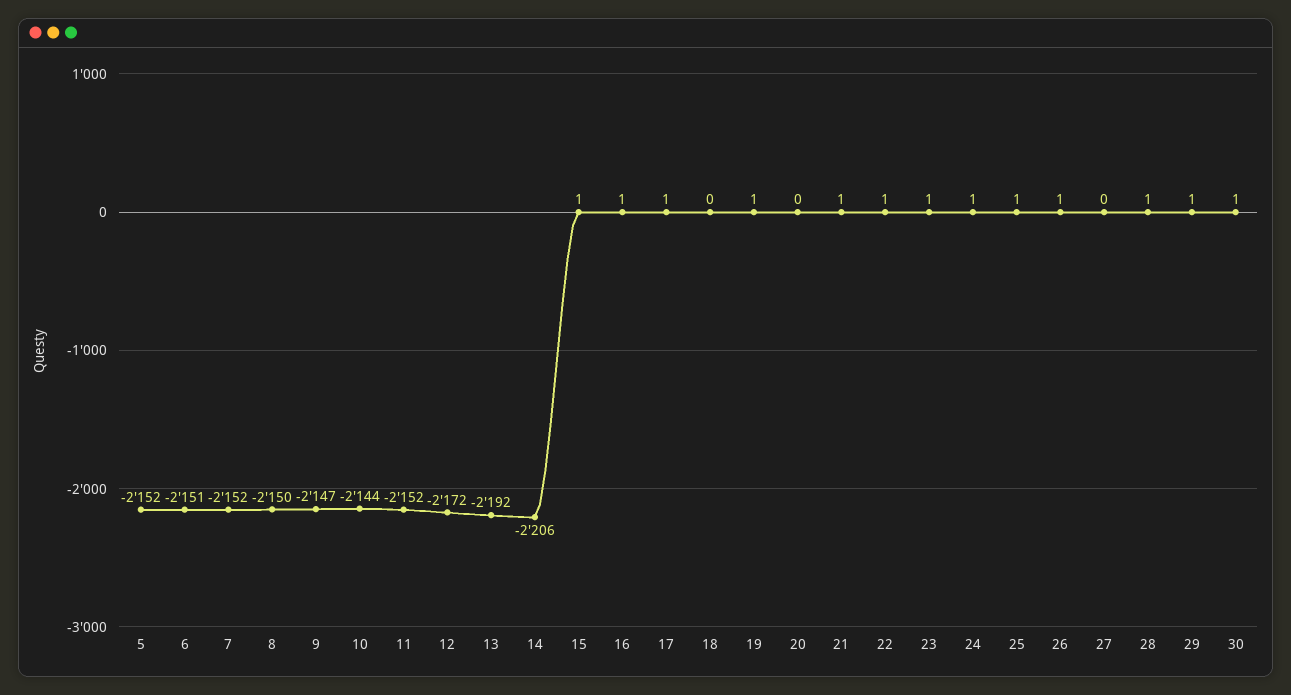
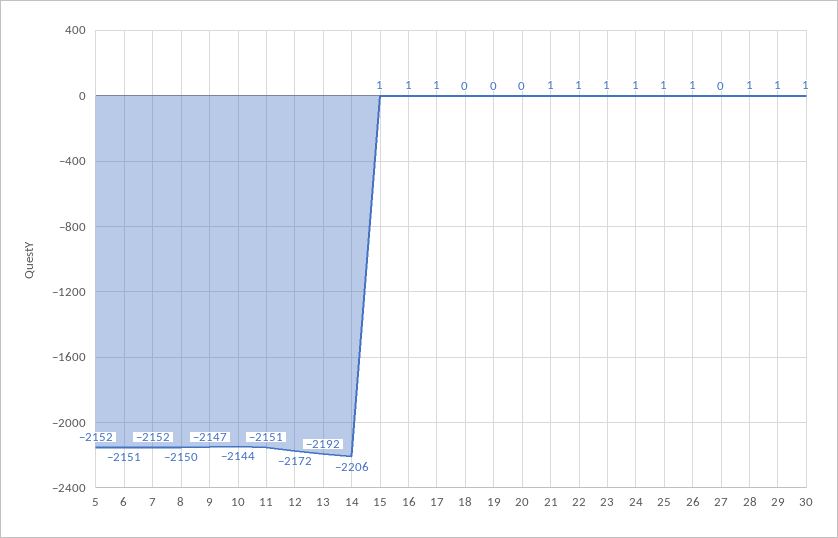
  {
    "5": -2152,
    "6": -2151,
    "7": -2152,
    "8": -2150,
    "9": -2147,
    "10": -2144,
-   "11": -2152,
+   "11": -2151,
    "12": -2172,
    "13": -2192,
    "14": -2206,
    "15": 1,
    "16": 1,
    "17": 1,
    "18": 0,
-   "19": 1,
+   "19": 0,
    "20": 0,
    "21": 1,
    "22": 1,
    "23": 1,
    "24": 1,
    "25": 1,
    "26": 1,
    "27": 0,
    "28": 1,
    "29": 1,
    "30": 1
  }

